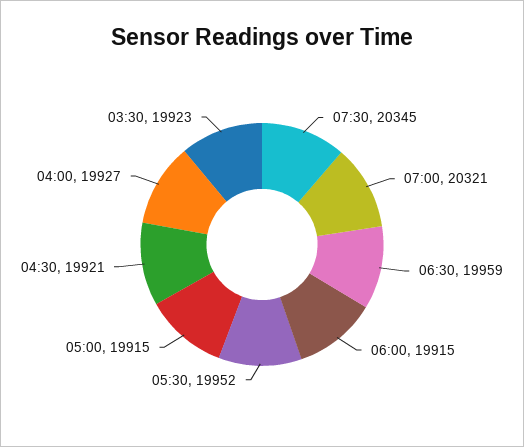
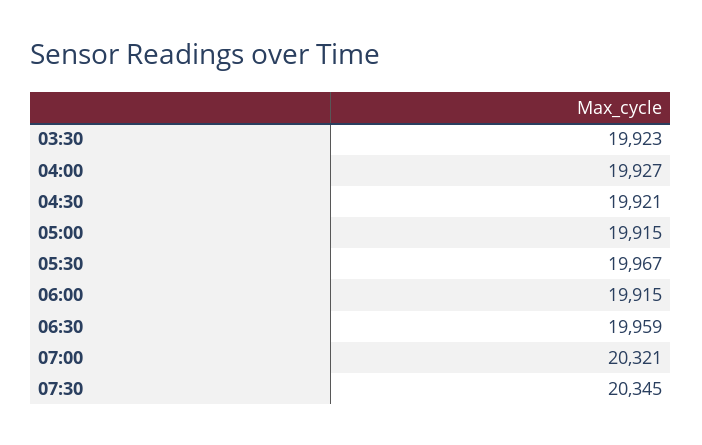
  {
    "07:30": 20345,
    "07:00": 20321,
    "06:30": 19959,
    "06:00": 19915,
-   "05:30": 19952,
+   "05:30": 19967,
    "05:00": 19915,
    "04:30": 19921,
    "04:00": 19927,
    "03:30": 19923
  }

